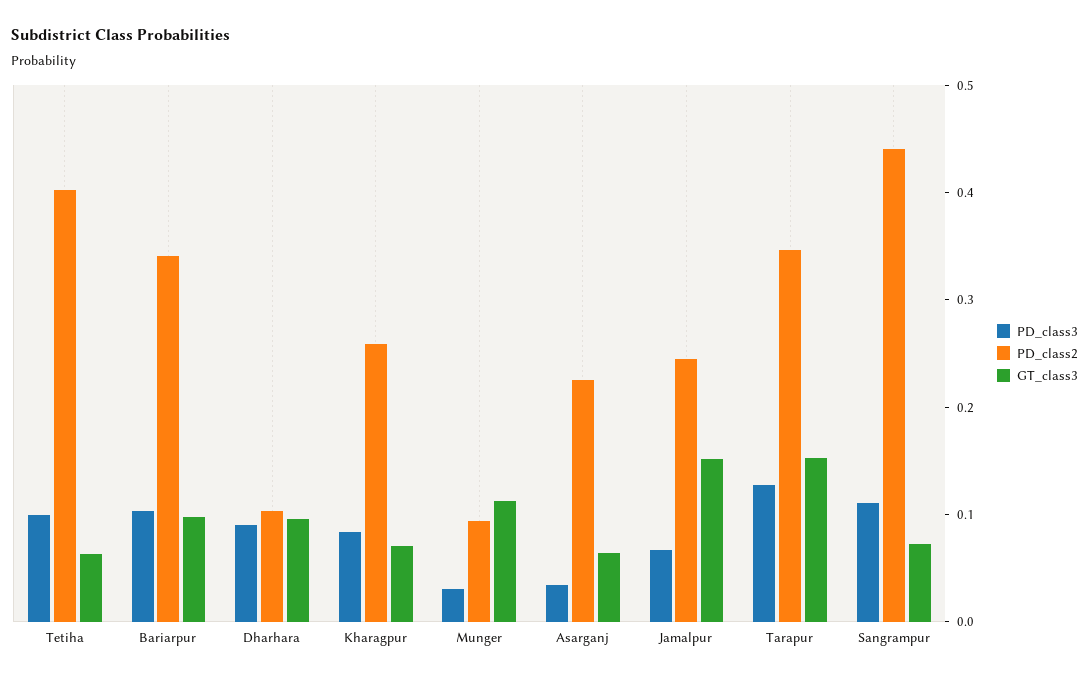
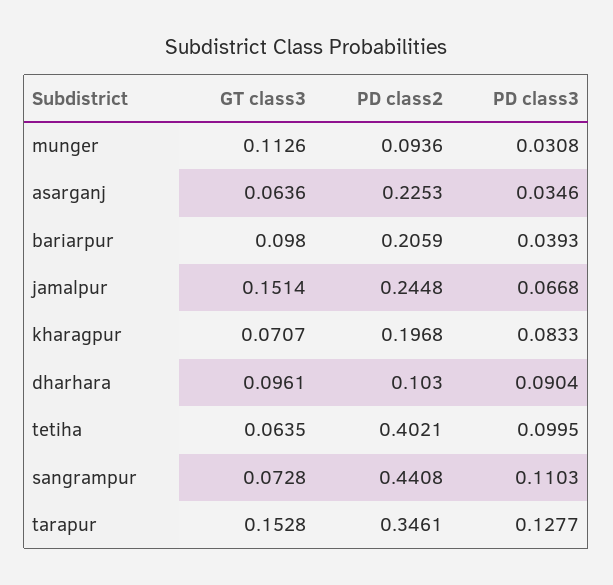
  {
    "PD_class3": {
      "Tetiha": 0.0995,
-     "Bariarpur": 0.1,
+     "Bariarpur": 0.0393,
      "Dharhara": 0.0904,
      "Kharagpur": 0.0833,
      "Munger": 0.0308,
      "Asarganj": 0.0346,
      "Jamalpur": 0.0668,
      "Tarapur": 0.1277,
      "Sangrampur": 0.1103
    },
    "PD_class2": {
      "Tetiha": 0.4021,
-     "Bariarpur": 0.34,
+     "Bariarpur": 0.2059,
      "Dharhara": 0.103,
-     "Kharagpur": 0.26,
+     "Kharagpur": 0.1968,
      "Munger": 0.0936,
      "Asarganj": 0.2253,
      "Jamalpur": 0.2448,
      "Tarapur": 0.3461,
      "Sangrampur": 0.4408
    },
    "GT_class3": {
      "Tetiha": 0.0635,
      "Bariarpur": 0.098,
      "Dharhara": 0.0961,
      "Kharagpur": 0.0707,
      "Munger": 0.1126,
      "Asarganj": 0.0636,
      "Jamalpur": 0.1514,
      "Tarapur": 0.1528,
      "Sangrampur": 0.0728
    }
  }

